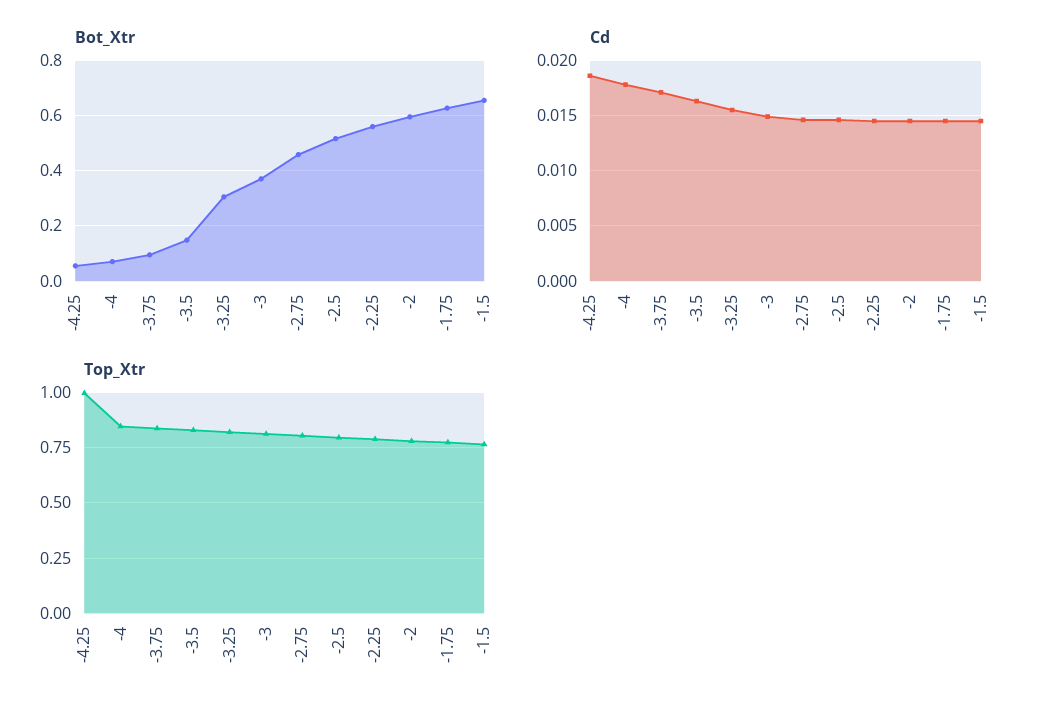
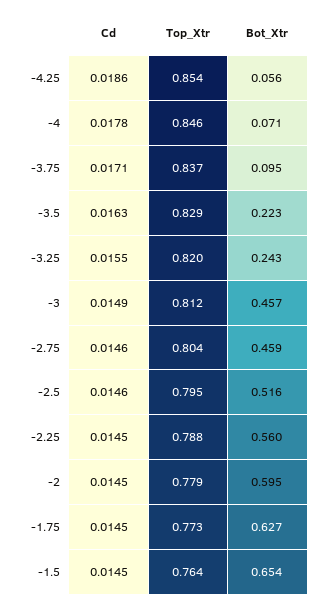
  {
    "Bot_Xtr": {
      "-4.25": 0.056,
      "-4": 0.071,
      "-3.75": 0.095,
-     "-3.5": 0.15,
+     "-3.5": 0.223,
-     "-3.25": 0.3,
+     "-3.25": 0.243,
-     "-3": 0.375,
+     "-3": 0.457,
      "-2.75": 0.459,
      "-2.5": 0.516,
      "-2.25": 0.56,
      "-2": 0.595,
      "-1.75": 0.627,
      "-1.5": 0.654
    },
    "Cd": {
      "-4.25": 0.0186,
      "-4": 0.0178,
      "-3.75": 0.0171,
      "-3.5": 0.0163,
      "-3.25": 0.0155,
      "-3": 0.0149,
      "-2.75": 0.0146,
      "-2.5": 0.0146,
      "-2.25": 0.0145,
      "-2": 0.0145,
      "-1.75": 0.0145,
      "-1.5": 0.0145
    },
    "Top_Xtr": {
-     "-4.25": 1,
+     "-4.25": 0.854,
      "-4": 0.846,
      "-3.75": 0.837,
      "-3.5": 0.829,
      "-3.25": 0.82,
      "-3": 0.812,
      "-2.75": 0.804,
      "-2.5": 0.795,
      "-2.25": 0.788,
      "-2": 0.779,
      "-1.75": 0.773,
      "-1.5": 0.764
    }
  }

